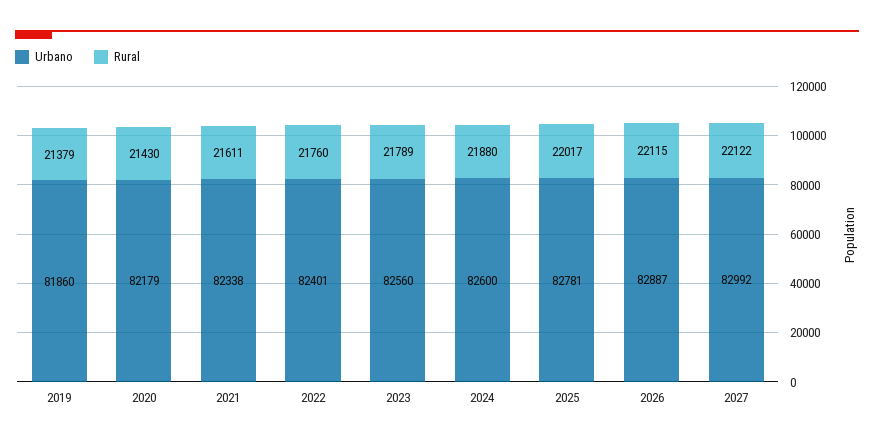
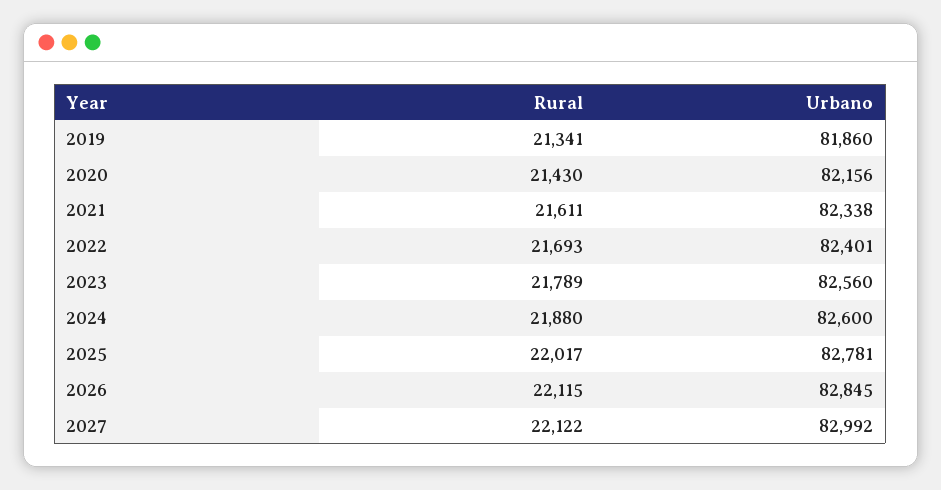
  {
    "Urbano": {
      "2019": 81860,
-     "2020": 82179,
+     "2020": 82156,
      "2021": 82338,
      "2022": 82401,
      "2023": 82560,
      "2024": 82600,
      "2025": 82781,
-     "2026": 82887,
+     "2026": 82845,
      "2027": 82992
    },
    "Rural": {
-     "2019": 21379,
+     "2019": 21341,
      "2020": 21430,
      "2021": 21611,
-     "2022": 21760,
+     "2022": 21693,
      "2023": 21789,
      "2024": 21880,
      "2025": 22017,
      "2026": 22115,
      "2027": 22122
    }
  }

